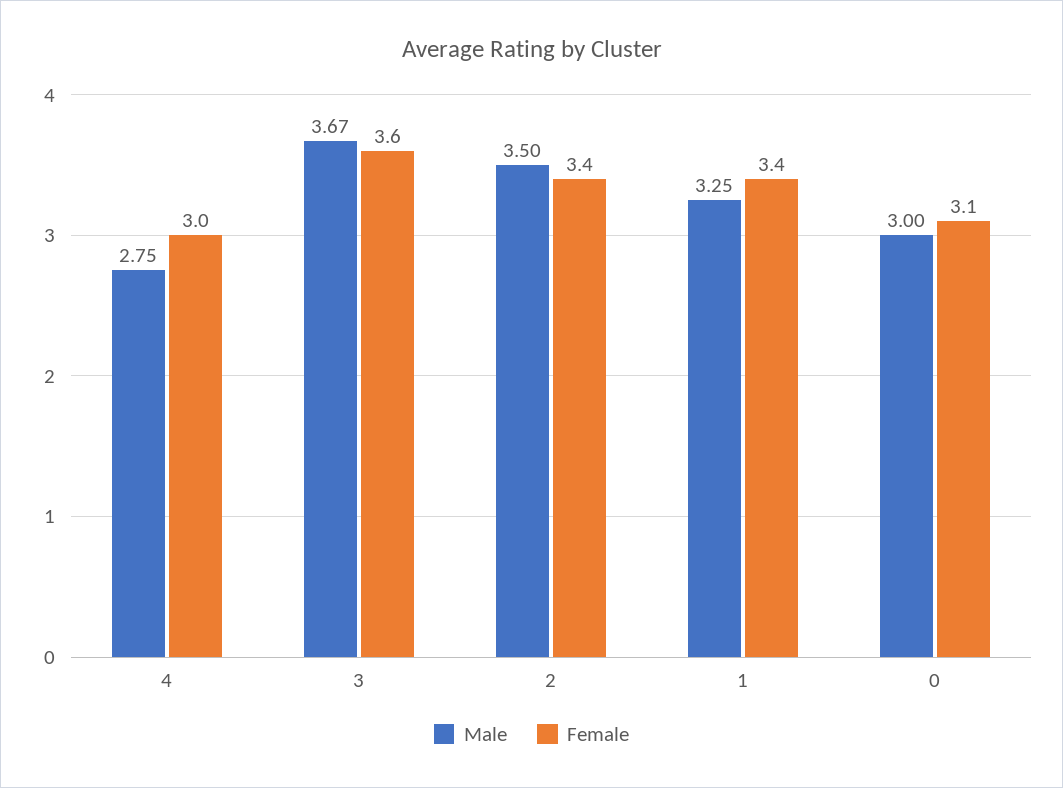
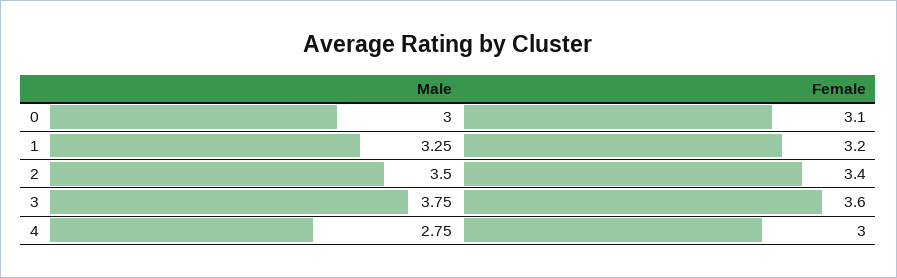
  {
    "Male": {
      "4": 2.75,
-     "3": 3.67,
+     "3": 3.75,
      "2": 3.5,
      "1": 3.25,
      "0": 3
    },
    "Female": {
      "4": 3,
      "3": 3.6,
      "2": 3.4,
-     "1": 3.4,
+     "1": 3.2,
      "0": 3.1
    }
  }

